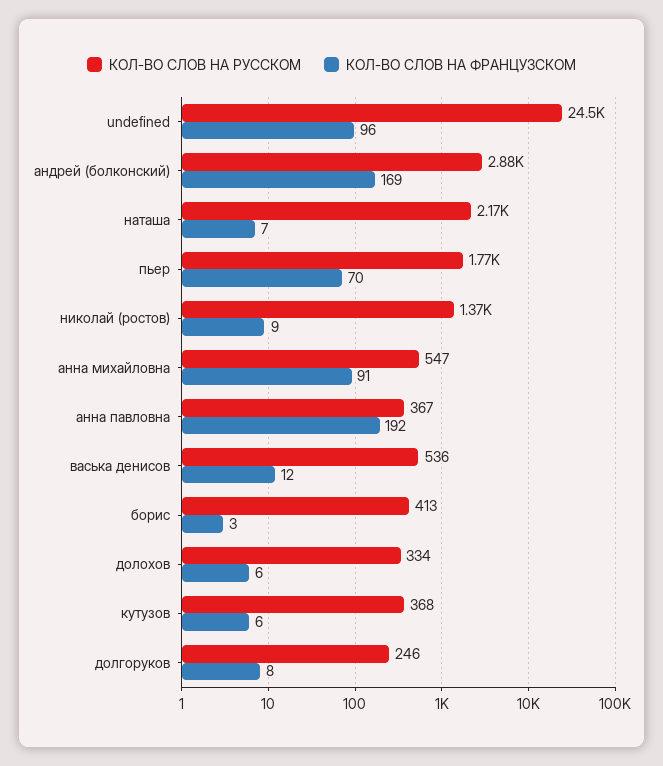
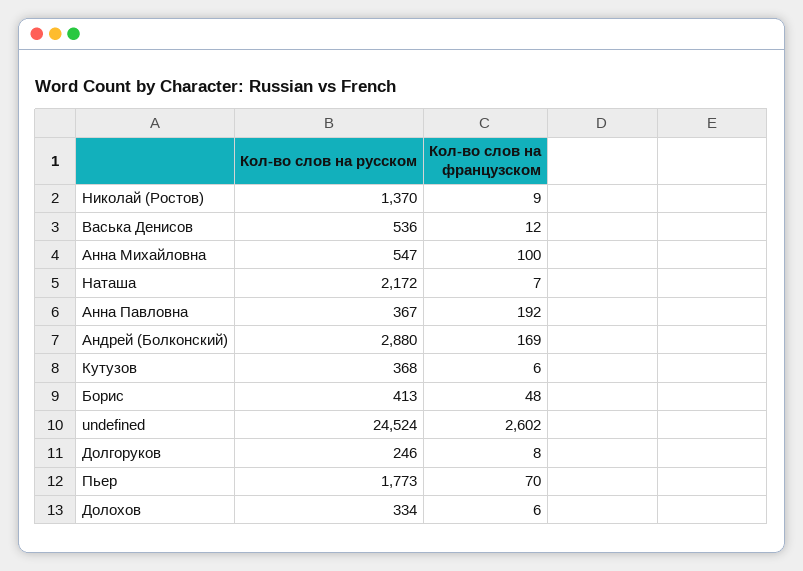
  {
    "КОЛ-ВО СЛОВ НА РУССКОМ": {
      "undefined": 24524,
      "андрей (болконский)": 2880,
      "наташа": 2172,
      "пьер": 1773,
      "николай (ростов)": 1370,
      "анна михайловна": 547,
      "анна павловна": 367,
      "васька денисов": 536,
      "борис": 413,
      "долохов": 334,
      "кутузов": 368,
      "долгоруков": 246
    },
    "КОЛ-ВО СЛОВ НА ФРАНЦУЗСКОМ": {
-     "undefined": 96,
+     "undefined": 2602,
      "андрей (болконский)": 169,
      "наташа": 7,
      "пьер": 70,
      "николай (ростов)": 9,
-     "анна михайловна": 91,
+     "анна михайловна": 100,
      "анна павловна": 192,
      "васька денисов": 12,
-     "борис": 3,
+     "борис": 48,
      "долохов": 6,
      "кутузов": 6,
      "долгоруков": 8
    }
  }

